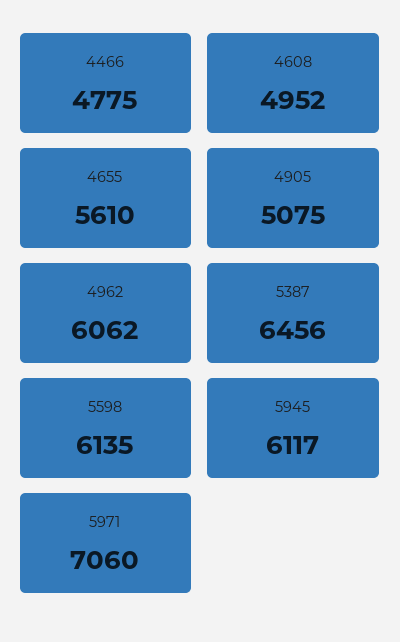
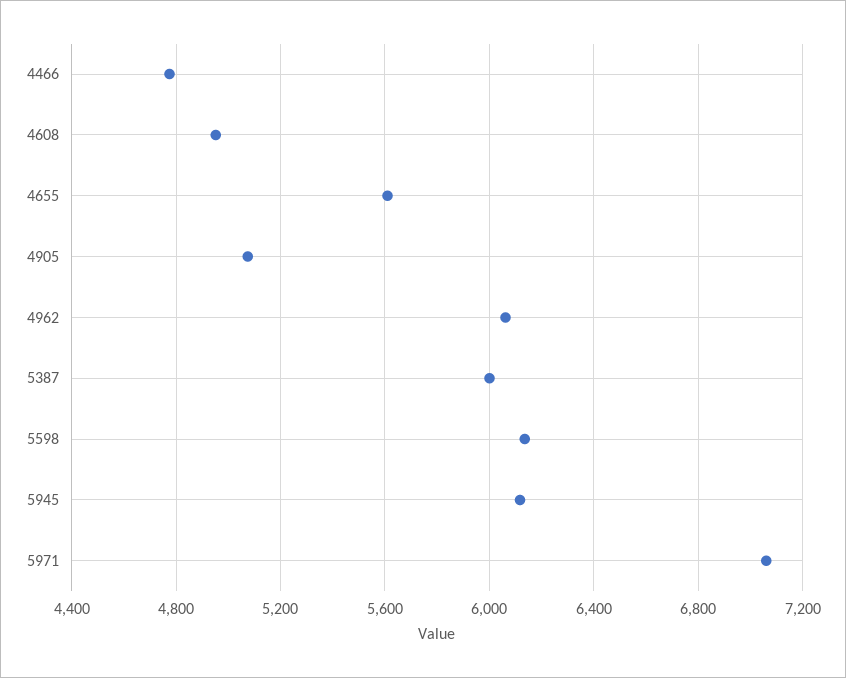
  {
    "4466": 4775,
    "4608": 4952,
    "4655": 5610,
    "4905": 5075,
    "4962": 6062,
-   "5387": 6456,
+   "5387": 6000,
    "5598": 6135,
    "5945": 6117,
    "5971": 7060
  }

